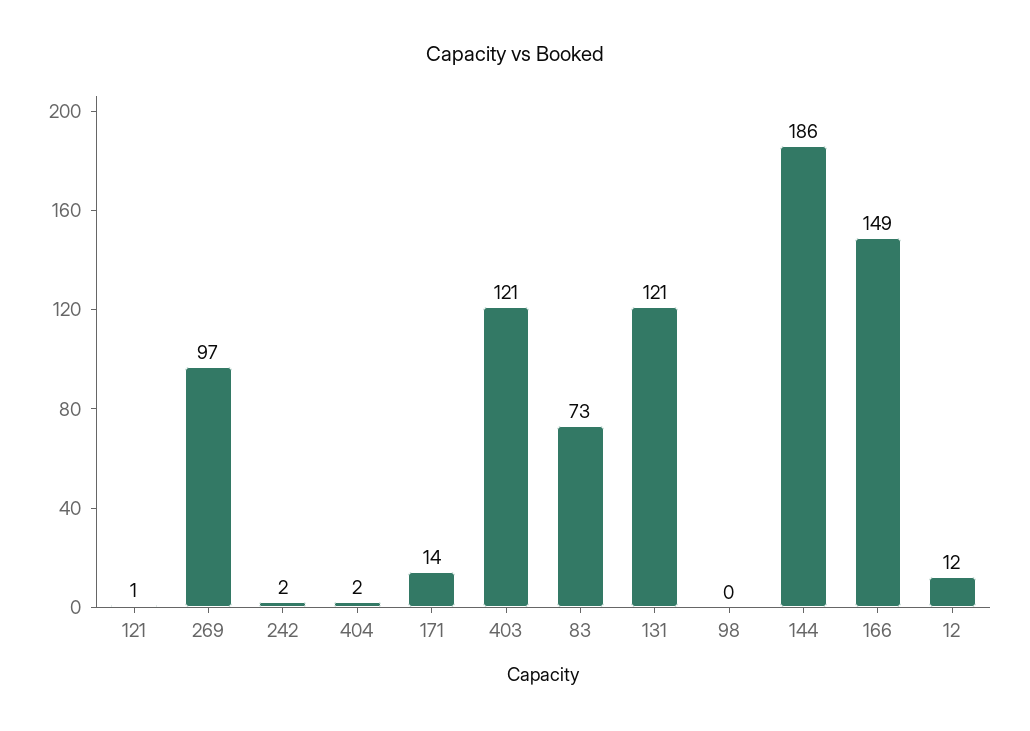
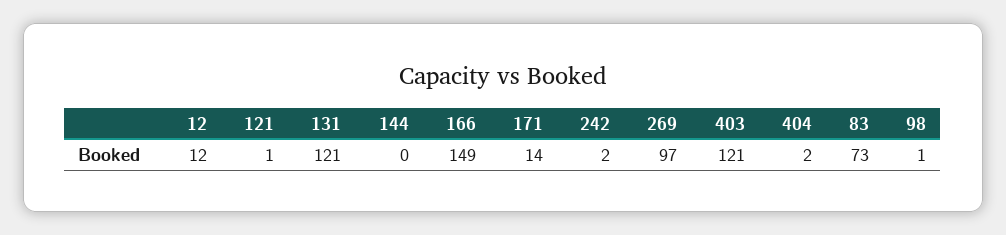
  {
    "121": 1,
    "269": 97,
    "242": 2,
    "404": 2,
    "171": 14,
    "403": 121,
    "83": 73,
    "131": 121,
-   "98": 0,
+   "98": 1,
-   "144": 186,
+   "144": 0,
    "166": 149,
    "12": 12
  }

